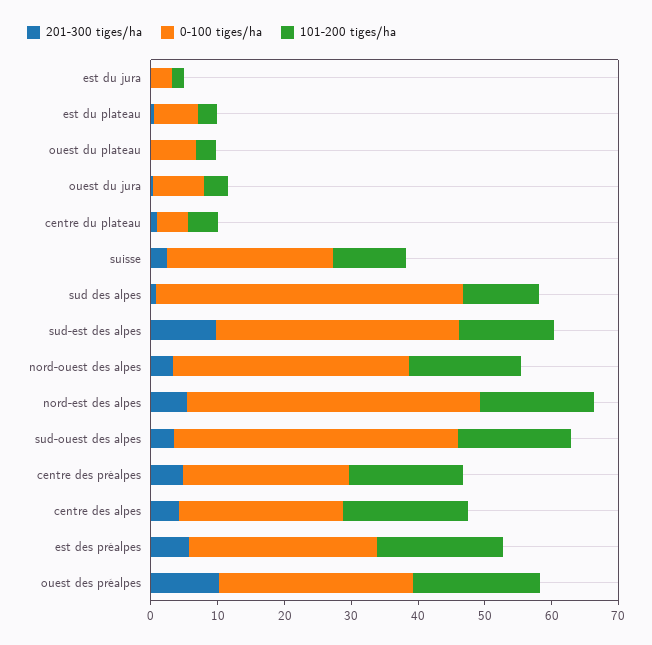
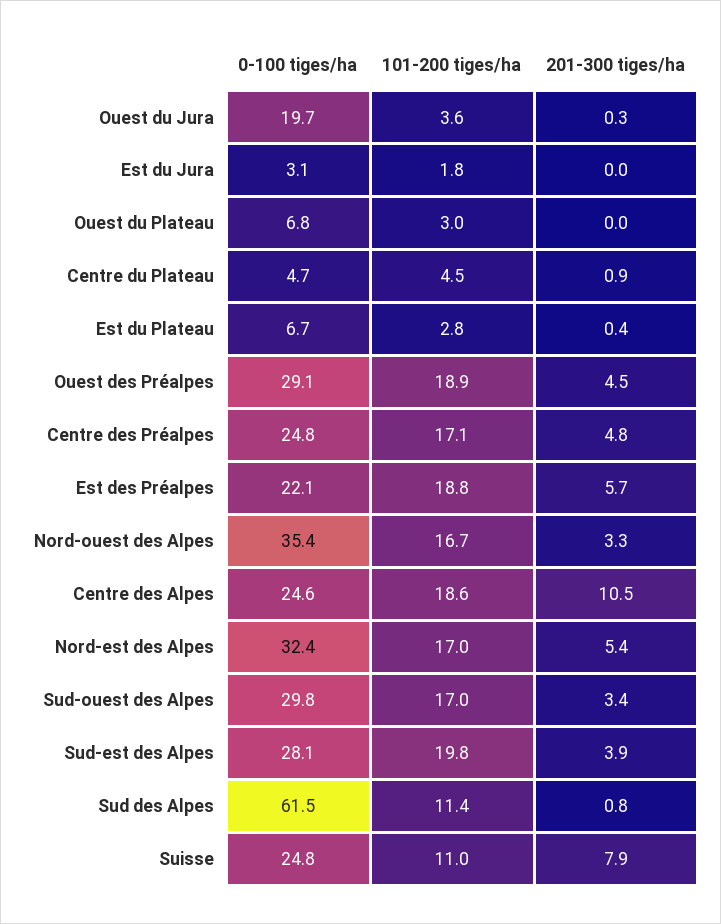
  {
    "201-300 tiges/ha": {
      "est du jura": 0,
      "est du plateau": 0.4,
      "ouest du plateau": 0,
      "ouest du jura": 0.3,
      "centre du plateau": 0.9,
-     "suisse": 2,
+     "suisse": 7.9,
      "sud des alpes": 0.8,
-     "sud-est des alpes": 10,
+     "sud-est des alpes": 3.9,
      "nord-ouest des alpes": 3.3,
      "nord-est des alpes": 5.4,
      "sud-ouest des alpes": 3.4,
      "centre des préalpes": 4.8,
-     "centre des alpes": 4,
+     "centre des alpes": 10.5,
      "est des préalpes": 5.7,
-     "ouest des préalpes": 10
+     "ouest des préalpes": 4.5
    },
    "0-100 tiges/ha": {
      "est du jura": 3.1,
      "est du plateau": 6.7,
      "ouest du plateau": 6.8,
-     "ouest du jura": 8,
+     "ouest du jura": 19.7,
      "centre du plateau": 4.7,
      "suisse": 24.8,
-     "sud des alpes": 46,
+     "sud des alpes": 61.5,
-     "sud-est des alpes": 36,
+     "sud-est des alpes": 28.1,
      "nord-ouest des alpes": 35.4,
-     "nord-est des alpes": 44,
+     "nord-est des alpes": 32.4,
-     "sud-ouest des alpes": 42,
+     "sud-ouest des alpes": 29.8,
      "centre des préalpes": 24.8,
      "centre des alpes": 24.6,
-     "est des préalpes": 28,
+     "est des préalpes": 22.1,
      "ouest des préalpes": 29.1
    },
    "101-200 tiges/ha": {
      "est du jura": 1.8,
      "est du plateau": 2.8,
      "ouest du plateau": 3,
      "ouest du jura": 3.6,
      "centre du plateau": 4.5,
      "suisse": 11,
      "sud des alpes": 11.4,
-     "sud-est des alpes": 14,
+     "sud-est des alpes": 19.8,
      "nord-ouest des alpes": 16.7,
      "nord-est des alpes": 17,
      "sud-ouest des alpes": 17,
      "centre des préalpes": 17.1,
      "centre des alpes": 18.6,
      "est des préalpes": 18.8,
      "ouest des préalpes": 18.9
    }
  }

